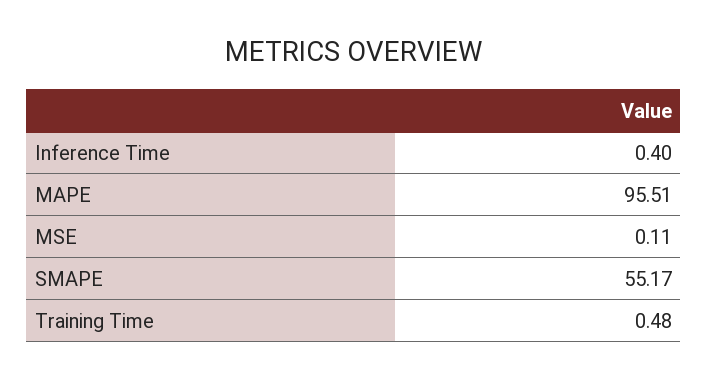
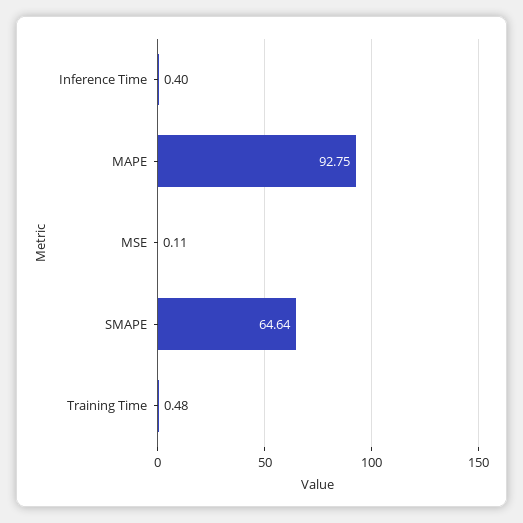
  {
    "Inference Time": 0.4,
-   "MAPE": 95.51,
+   "MAPE": 92.75,
    "MSE": 0.11,
-   "SMAPE": 55.17,
+   "SMAPE": 64.64,
    "Training Time": 0.48
  }

